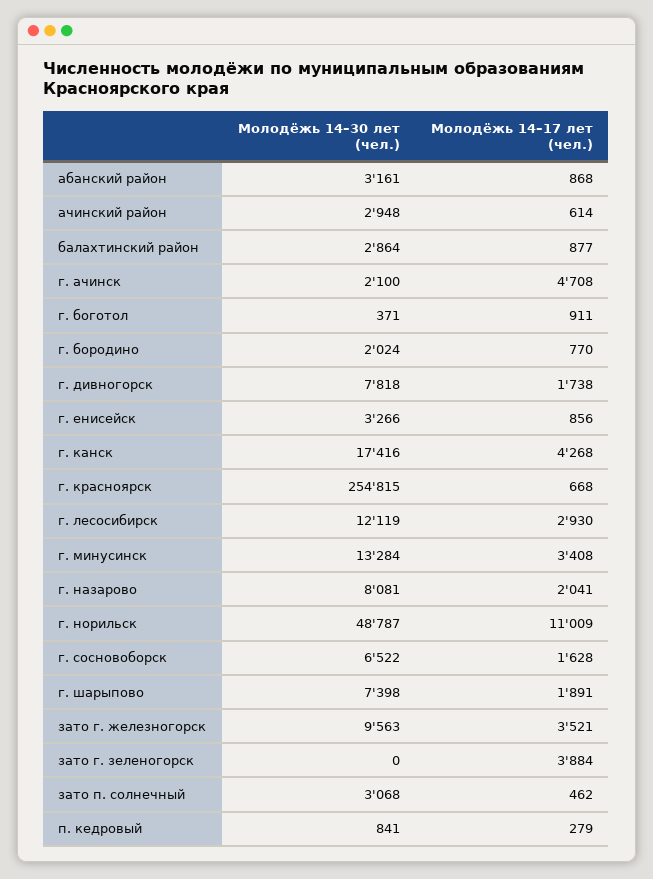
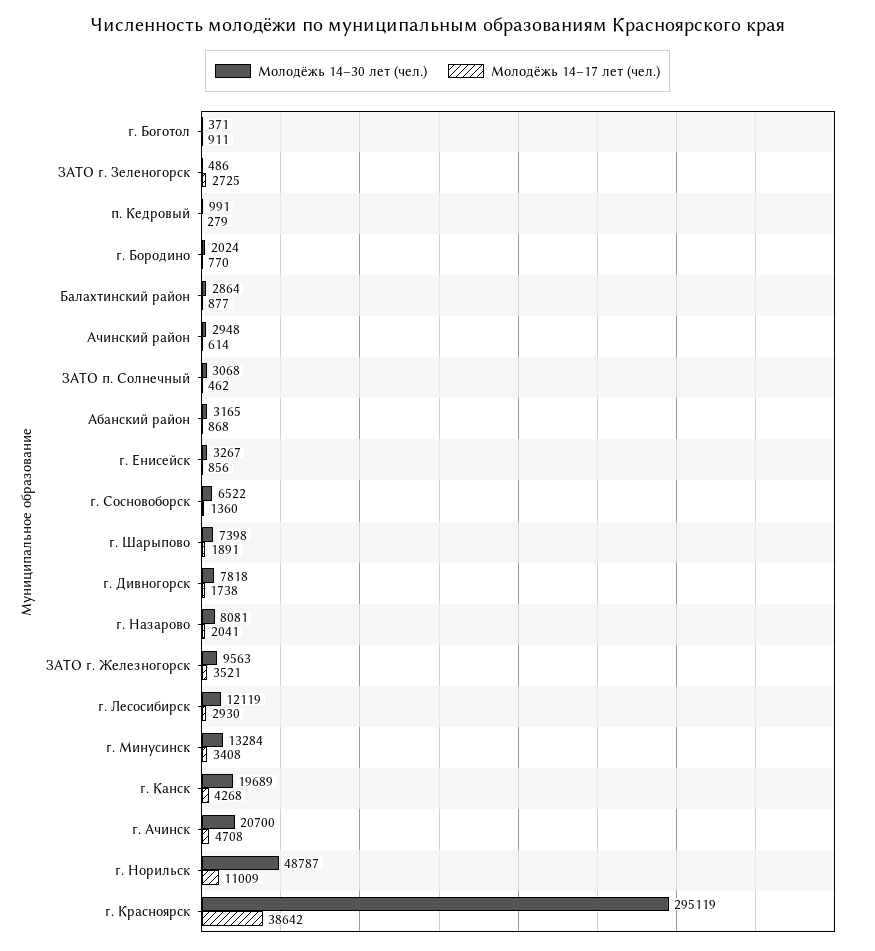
  {
    "Молодёжь 14–30 лет (чел.)": {
-     "абанский район": 3161,
+     "абанский район": 3165,
      "ачинский район": 2948,
      "балахтинский район": 2864,
-     "г. ачинск": 2100,
+     "г. ачинск": 20700,
      "г. боготол": 371,
      "г. бородино": 2024,
      "г. дивногорск": 7818,
-     "г. енисейск": 3266,
+     "г. енисейск": 3267,
-     "г. канск": 17416,
+     "г. канск": 19689,
-     "г. красноярск": 254815,
+     "г. красноярск": 295119,
      "г. лесосибирск": 12119,
      "г. минусинск": 13284,
      "г. назарово": 8081,
      "г. норильск": 48787,
      "г. сосновоборск": 6522,
      "г. шарыпово": 7398,
      "зато г. железногорск": 9563,
-     "зато г. зеленогорск": 0,
+     "зато г. зеленогорск": 486,
      "зато п. солнечный": 3068,
-     "п. кедровый": 841
+     "п. кедровый": 991
    },
    "Молодёжь 14–17 лет (чел.)": {
      "абанский район": 868,
      "ачинский район": 614,
      "балахтинский район": 877,
      "г. ачинск": 4708,
      "г. боготол": 911,
      "г. бородино": 770,
      "г. дивногорск": 1738,
      "г. енисейск": 856,
      "г. канск": 4268,
-     "г. красноярск": 668,
+     "г. красноярск": 38642,
      "г. лесосибирск": 2930,
      "г. минусинск": 3408,
      "г. назарово": 2041,
      "г. норильск": 11009,
-     "г. сосновоборск": 1628,
+     "г. сосновоборск": 1360,
      "г. шарыпово": 1891,
      "зато г. железногорск": 3521,
-     "зато г. зеленогорск": 3884,
+     "зато г. зеленогорск": 2725,
      "зато п. солнечный": 462,
      "п. кедровый": 279
    }
  }

